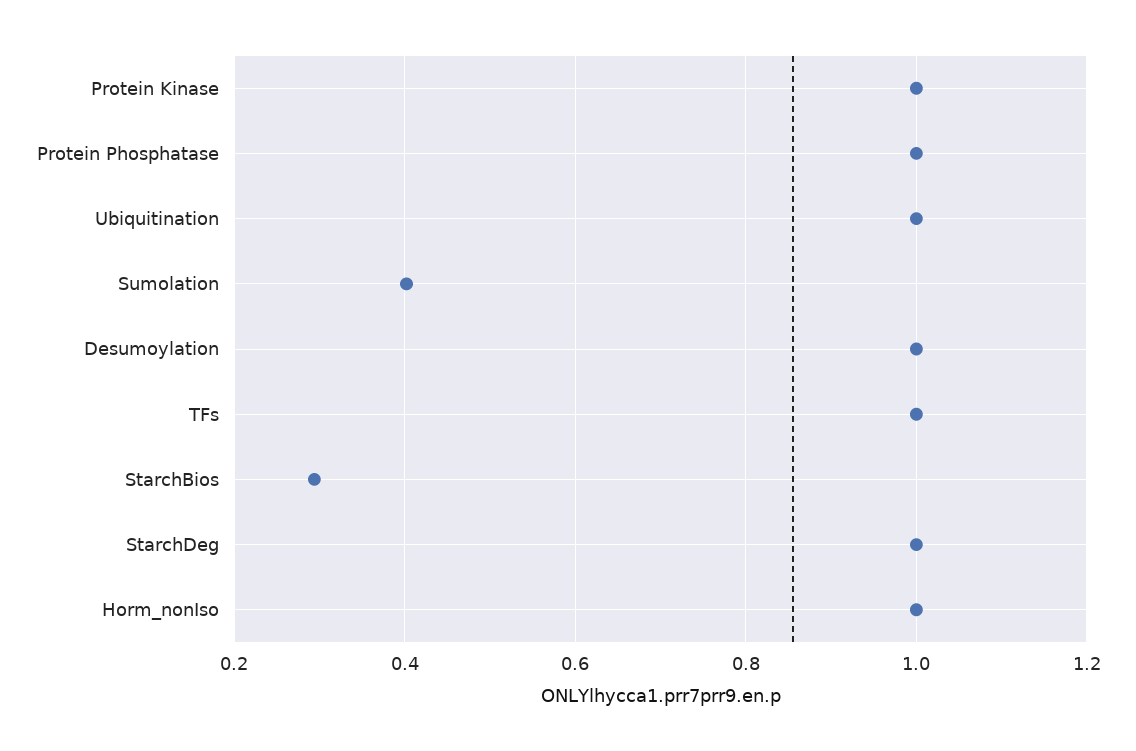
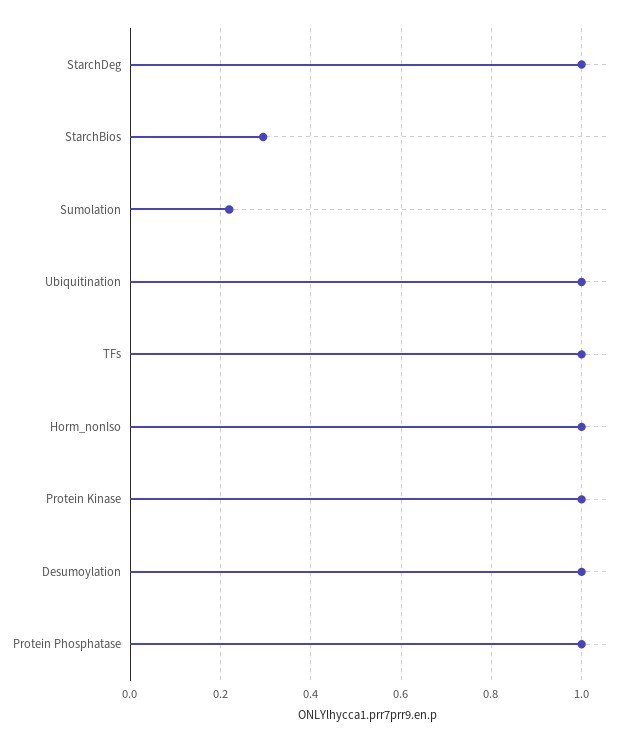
  {
    "Protein Kinase": 1,
    "Protein Phosphatase": 1,
    "Ubiquitination": 1,
-   "Sumolation": 0.4,
+   "Sumolation": 0.22,
    "Desumoylation": 1,
    "TFs": 1,
    "StarchBios": 0.3,
    "StarchDeg": 1,
    "Horm_nonIso": 1
  }

